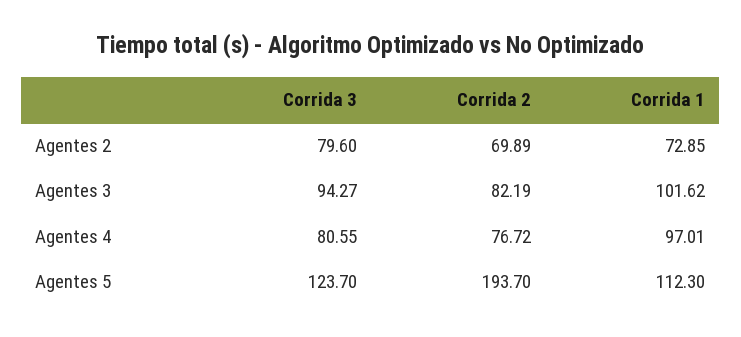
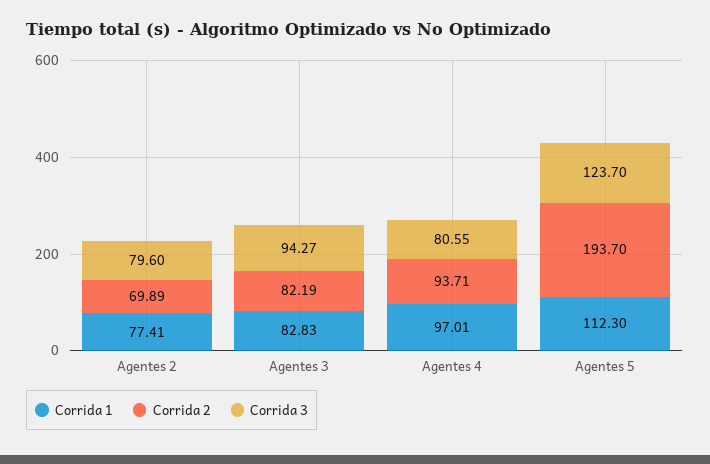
  {
    "Corrida 3": {
      "Agentes 2": 79.6,
      "Agentes 3": 94.27,
      "Agentes 4": 80.55,
      "Agentes 5": 123.7
    },
    "Corrida 2": {
      "Agentes 2": 69.89,
      "Agentes 3": 82.19,
-     "Agentes 4": 76.72,
+     "Agentes 4": 93.71,
      "Agentes 5": 193.7
    },
    "Corrida 1": {
-     "Agentes 2": 72.85,
+     "Agentes 2": 77.41,
-     "Agentes 3": 101.62,
+     "Agentes 3": 82.83,
      "Agentes 4": 97.01,
      "Agentes 5": 112.3
    }
  }

